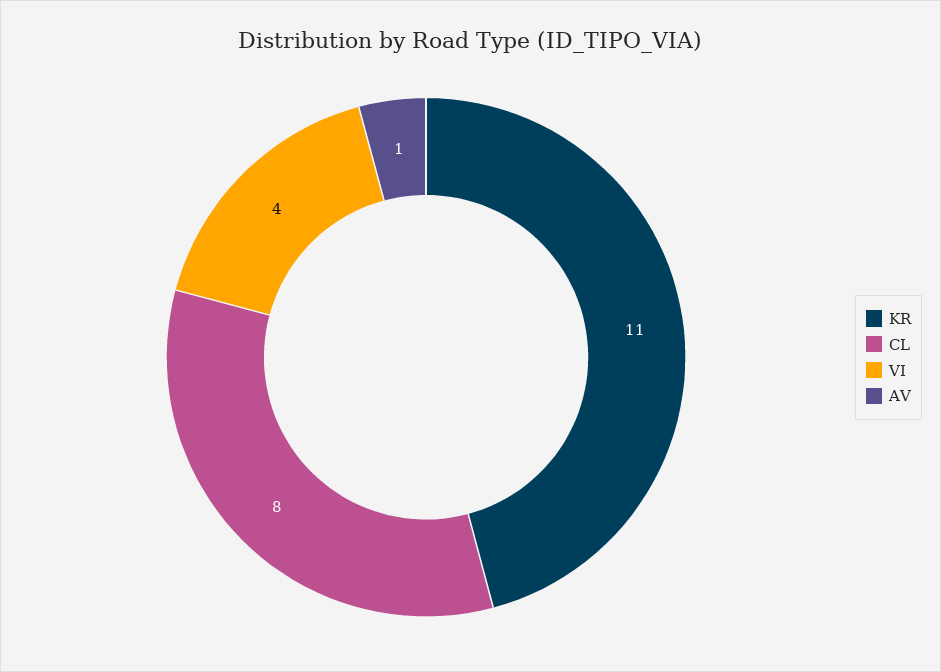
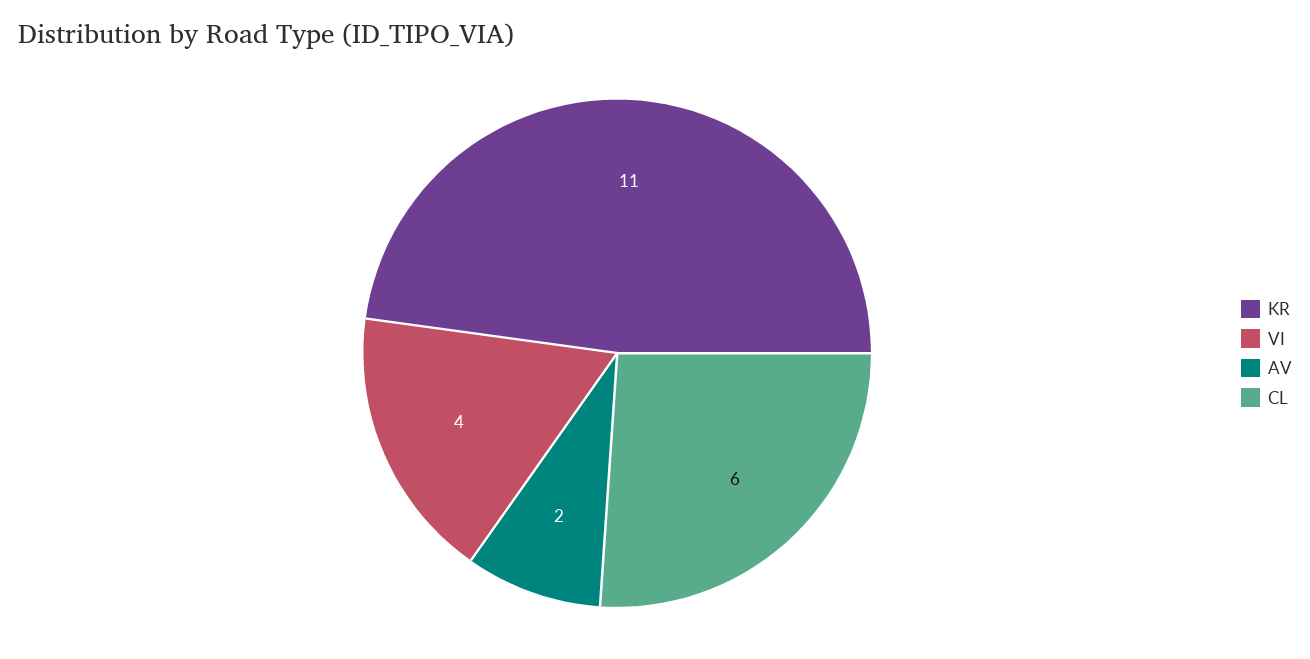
  {
    "KR": 11,
-   "CL": 8,
+   "CL": 6,
    "VI": 4,
-   "AV": 1
+   "AV": 2
  }

